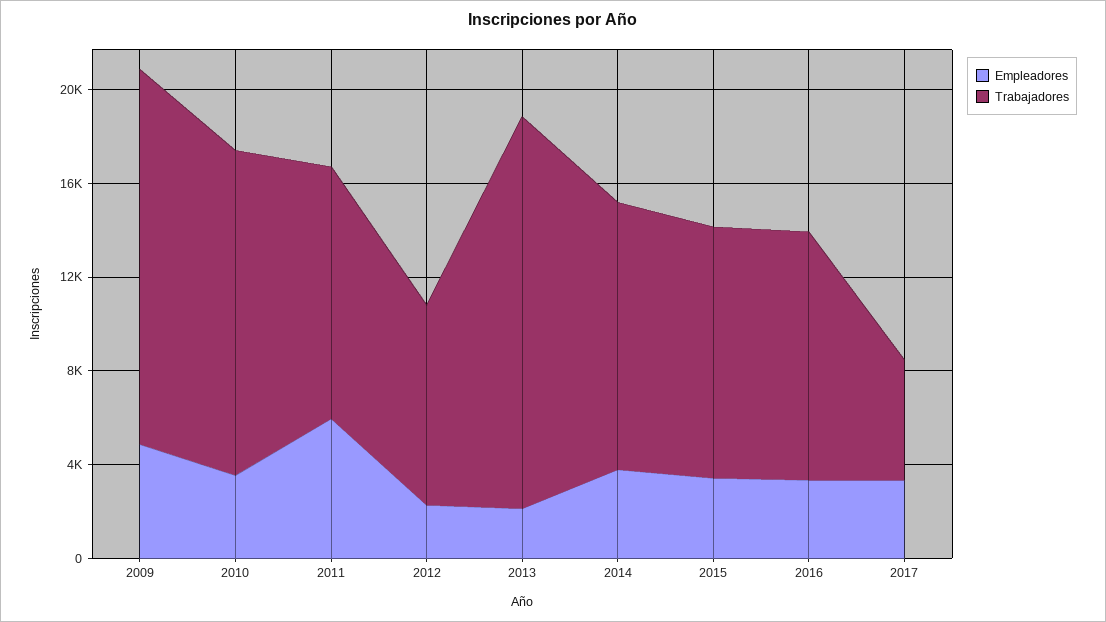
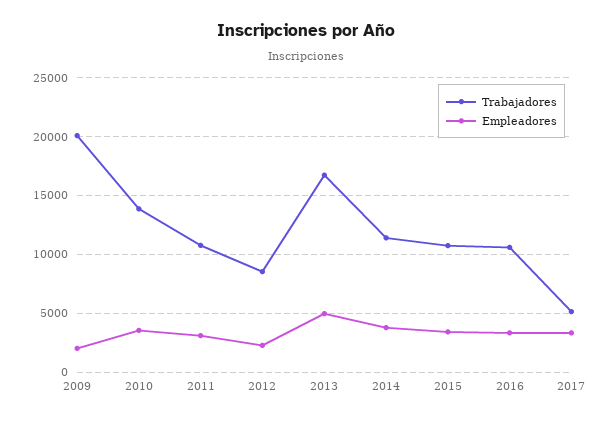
  {
    "Empleadores": {
-     "2009": 5000,
+     "2009": 2000,
      "2010": 4000,
-     "2011": 6000,
+     "2011": 3000,
      "2012": 2000,
-     "2013": 2000,
+     "2013": 5000,
      "2014": 4000,
      "2015": 3000,
      "2016": 3000,
      "2017": 3000
    },
    "Trabajadores": {
-     "2009": 16000,
+     "2009": 20000,
      "2010": 14000,
      "2011": 11000,
      "2012": 9000,
      "2013": 17000,
      "2014": 11000,
      "2015": 11000,
      "2016": 11000,
      "2017": 5000
    }
  }

